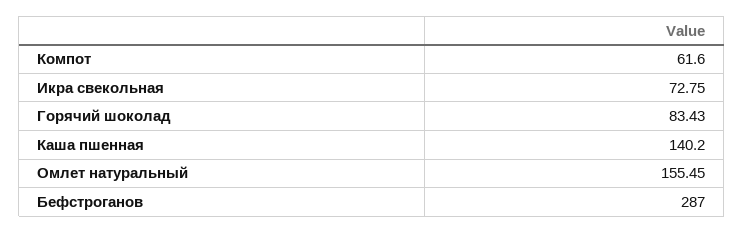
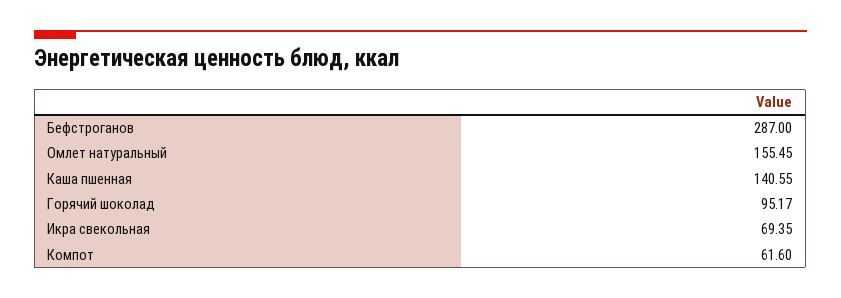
  {
    "Компот": 61.6,
-   "Икра свекольная": 72.75,
+   "Икра свекольная": 69.35,
-   "Горячий шоколад": 83.43,
+   "Горячий шоколад": 95.17,
-   "Каша пшенная": 140.2,
+   "Каша пшенная": 140.55,
    "Омлет натуральный": 155.45,
    "Бефстроганов": 287
  }

